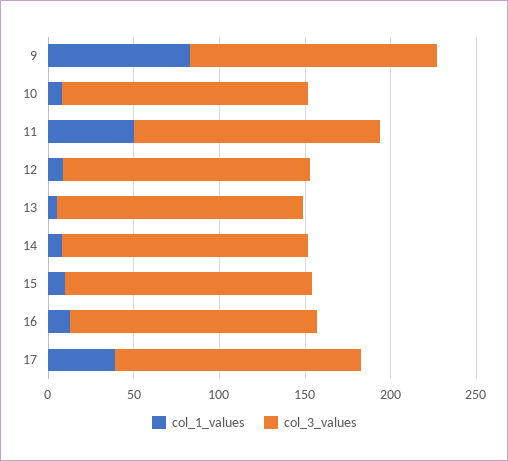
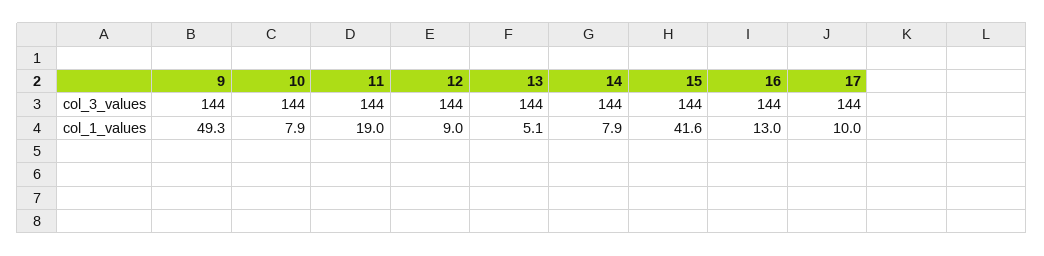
  {
    "col_1_values": {
-     "9": 80,
+     "9": 49.3,
      "10": 7.9,
-     "11": 50,
+     "11": 19,
      "12": 9,
      "13": 5.1,
      "14": 7.9,
-     "15": 10,
+     "15": 41.6,
      "16": 13,
-     "17": 40
+     "17": 10
    },
    "col_3_values": {
      "9": 144,
      "10": 144,
      "11": 144,
      "12": 144,
      "13": 144,
      "14": 144,
      "15": 144,
      "16": 144,
      "17": 144
    }
  }

